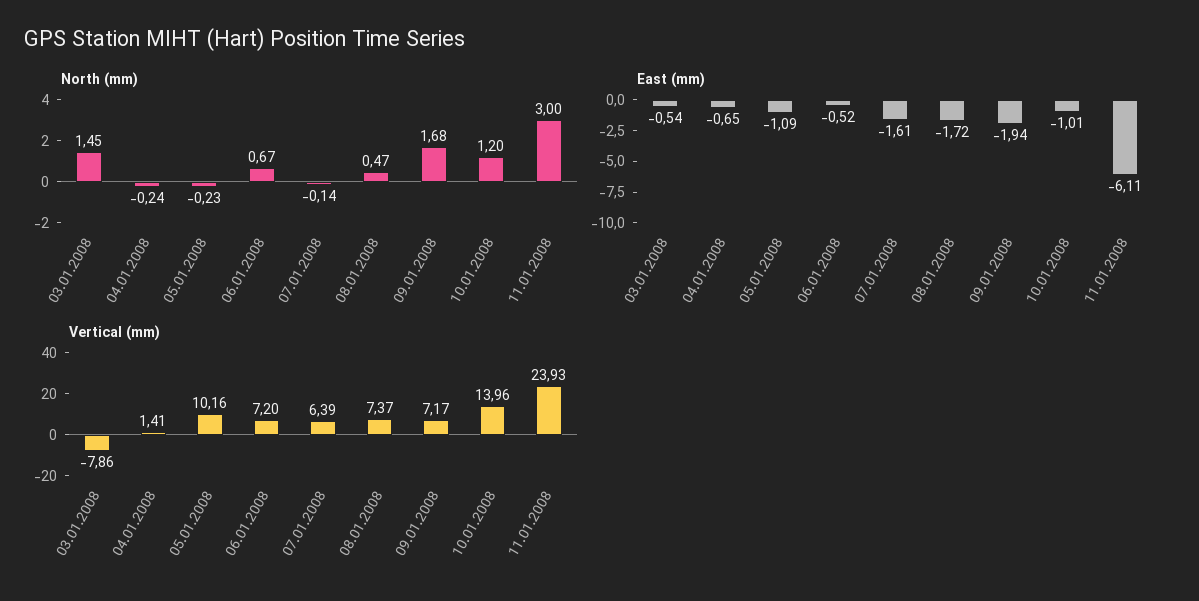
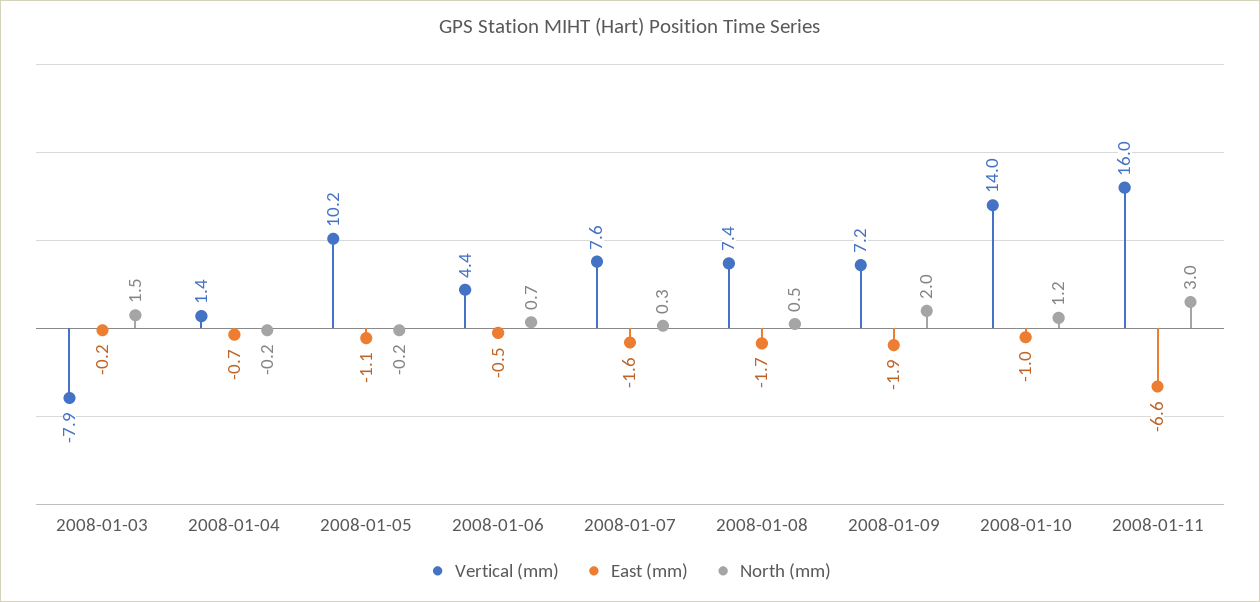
  {
    "North (mm)": {
      "03.01.2008": 1.45,
      "04.01.2008": -0.24,
      "05.01.2008": -0.23,
      "06.01.2008": 0.67,
-     "07.01.2008": -0.14,
+     "07.01.2008": 0.3,
      "08.01.2008": 0.47,
-     "09.01.2008": 1.68,
+     "09.01.2008": 2,
      "10.01.2008": 1.2,
      "11.01.2008": 3
    },
    "East (mm)": {
-     "03.01.2008": -0.54,
+     "03.01.2008": -0.2,
      "04.01.2008": -0.65,
      "05.01.2008": -1.09,
      "06.01.2008": -0.52,
      "07.01.2008": -1.61,
      "08.01.2008": -1.72,
      "09.01.2008": -1.94,
      "10.01.2008": -1.01,
-     "11.01.2008": -6.11
+     "11.01.2008": -6.6
    },
    "Vertical (mm)": {
      "03.01.2008": -7.86,
      "04.01.2008": 1.41,
      "05.01.2008": 10.16,
-     "06.01.2008": 7.2,
+     "06.01.2008": 4.4,
-     "07.01.2008": 6.39,
+     "07.01.2008": 7.6,
      "08.01.2008": 7.37,
      "09.01.2008": 7.17,
      "10.01.2008": 13.96,
-     "11.01.2008": 23.93
+     "11.01.2008": 16
    }
  }

